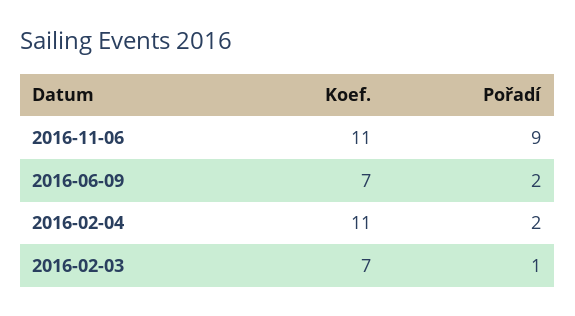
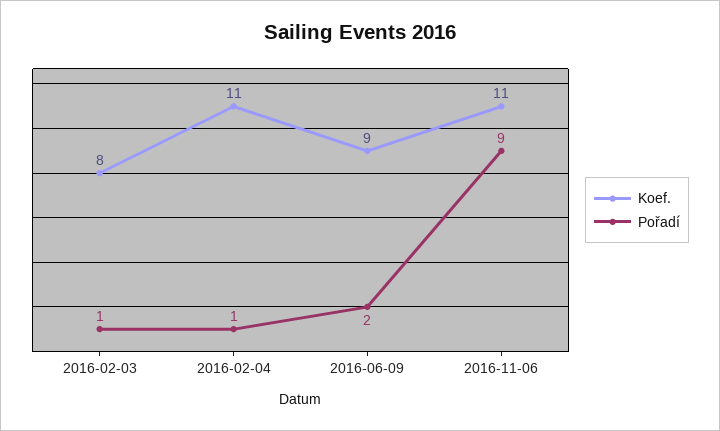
  {
    "Koef.": {
      "2016-11-06": 11,
-     "2016-06-09": 7,
+     "2016-06-09": 9,
      "2016-02-04": 11,
-     "2016-02-03": 7
+     "2016-02-03": 8
    },
    "Pořadí": {
      "2016-11-06": 9,
      "2016-06-09": 2,
-     "2016-02-04": 2,
+     "2016-02-04": 1,
      "2016-02-03": 1
    }
  }

